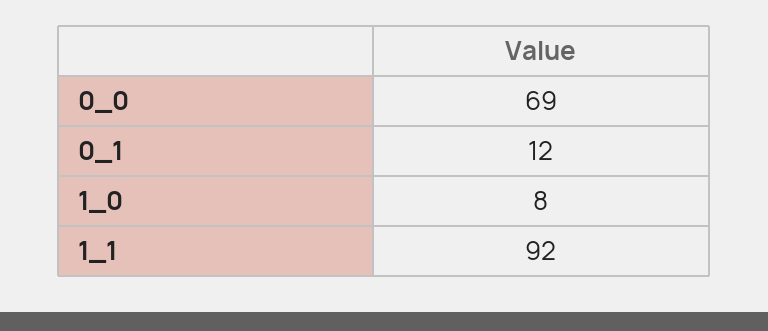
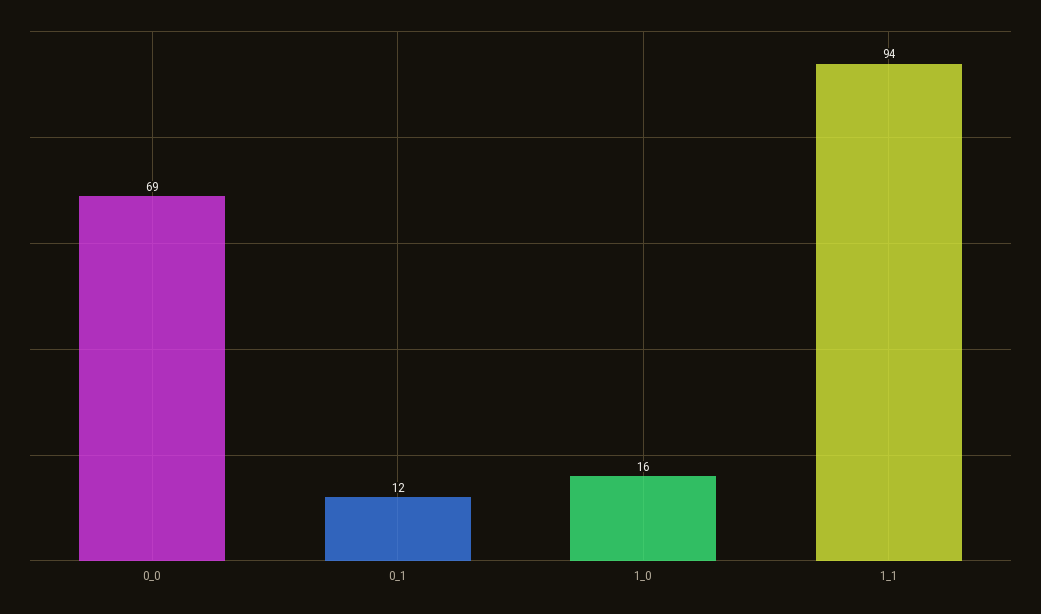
  {
    "0_0": 69,
    "0_1": 12,
-   "1_0": 8,
+   "1_0": 16,
-   "1_1": 92
+   "1_1": 94
  }

